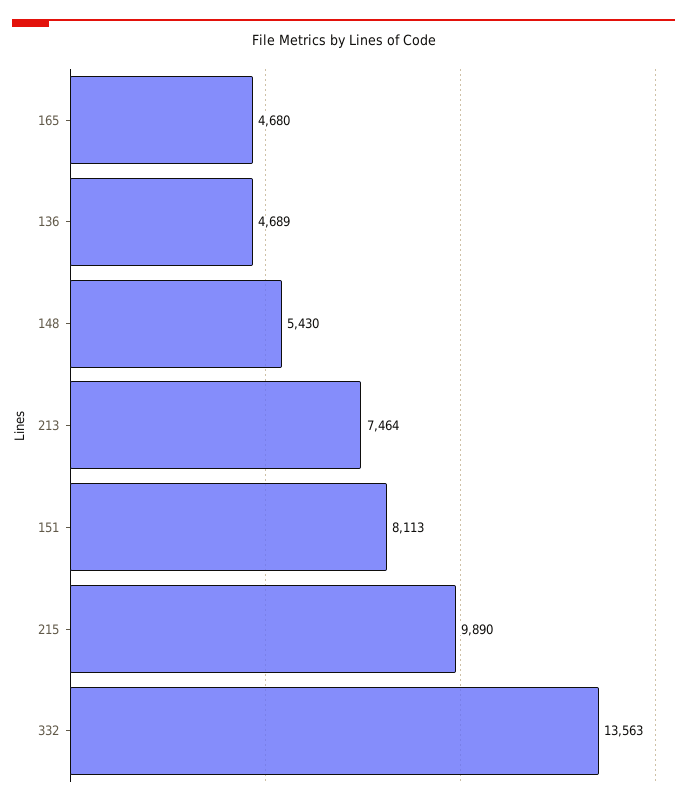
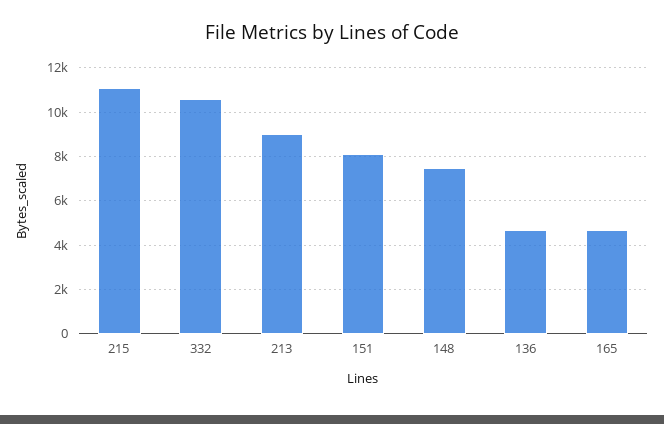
  {
    "165": 4680,
    "136": 4689,
-   "148": 5430,
+   "148": 7500,
-   "213": 7464,
+   "213": 9000,
    "151": 8113,
-   "215": 9890,
+   "215": 11000,
-   "332": 13563
+   "332": 10500
  }

